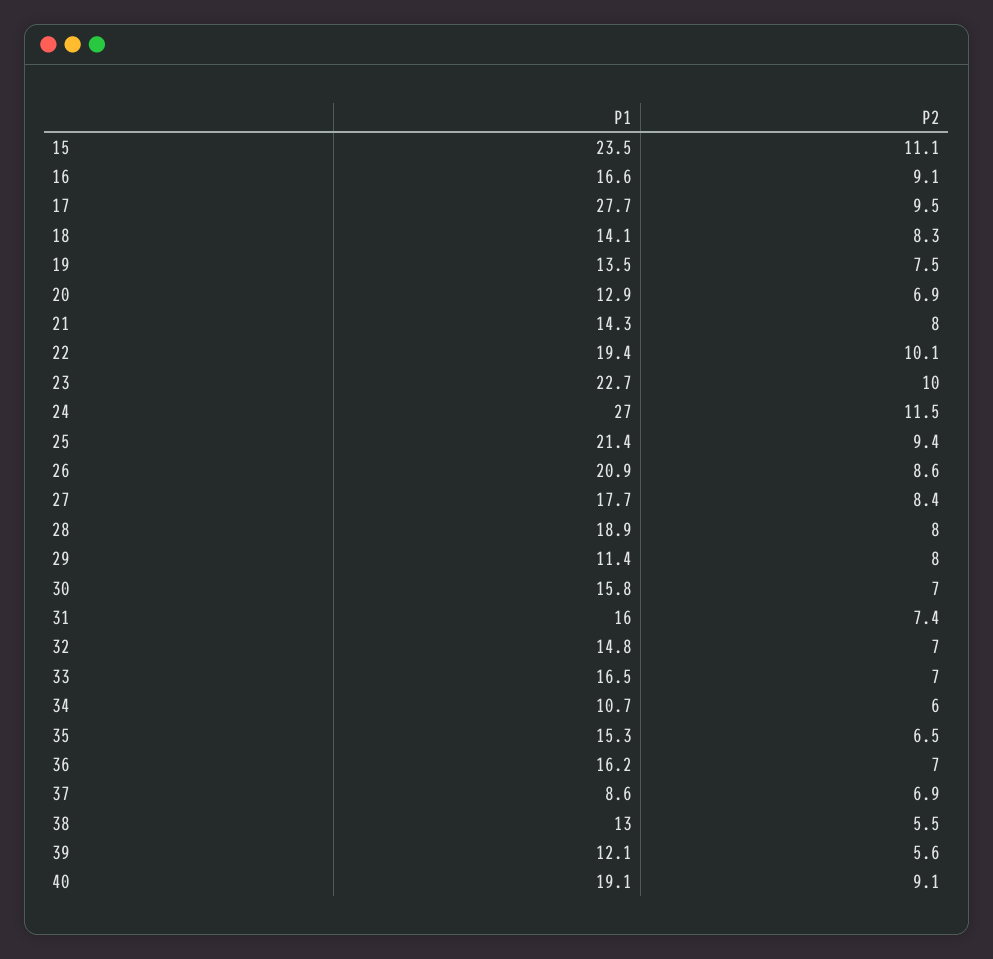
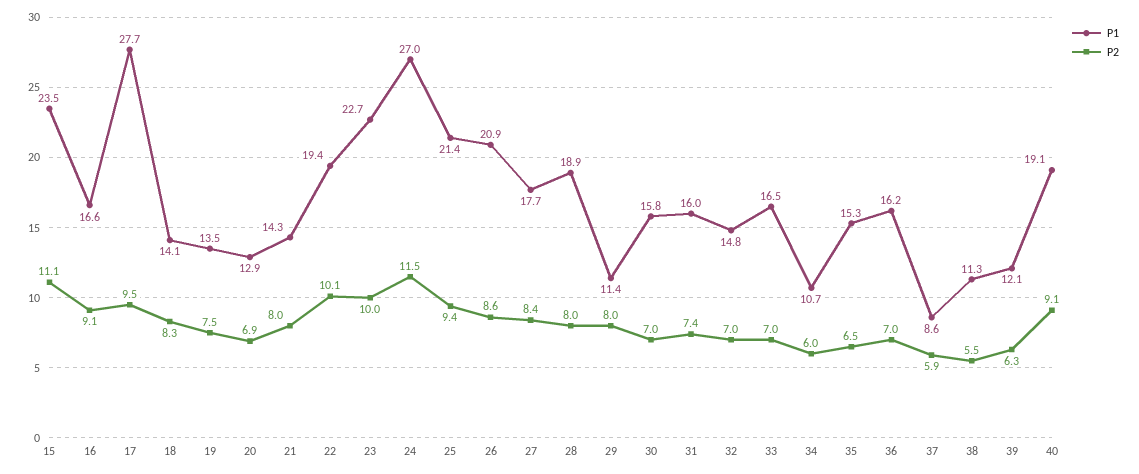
  {
    "P1": {
      "15": 23.5,
      "16": 16.6,
      "17": 27.7,
      "18": 14.1,
      "19": 13.5,
      "20": 12.9,
      "21": 14.3,
      "22": 19.4,
      "23": 22.7,
      "24": 27,
      "25": 21.4,
      "26": 20.9,
      "27": 17.7,
      "28": 18.9,
      "29": 11.4,
      "30": 15.8,
      "31": 16,
      "32": 14.8,
      "33": 16.5,
      "34": 10.7,
      "35": 15.3,
      "36": 16.2,
      "37": 8.6,
-     "38": 13,
+     "38": 11.3,
      "39": 12.1,
      "40": 19.1
    },
    "P2": {
      "15": 11.1,
      "16": 9.1,
      "17": 9.5,
      "18": 8.3,
      "19": 7.5,
      "20": 6.9,
      "21": 8,
      "22": 10.1,
      "23": 10,
      "24": 11.5,
      "25": 9.4,
      "26": 8.6,
      "27": 8.4,
      "28": 8,
      "29": 8,
      "30": 7,
      "31": 7.4,
      "32": 7,
      "33": 7,
      "34": 6,
      "35": 6.5,
      "36": 7,
-     "37": 6.9,
+     "37": 5.9,
      "38": 5.5,
-     "39": 5.6,
+     "39": 6.3,
      "40": 9.1
    }
  }

